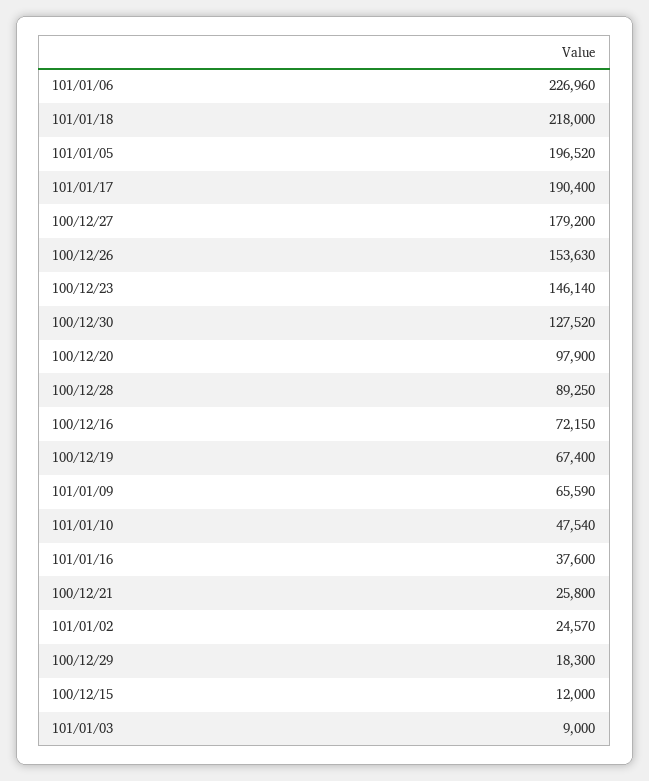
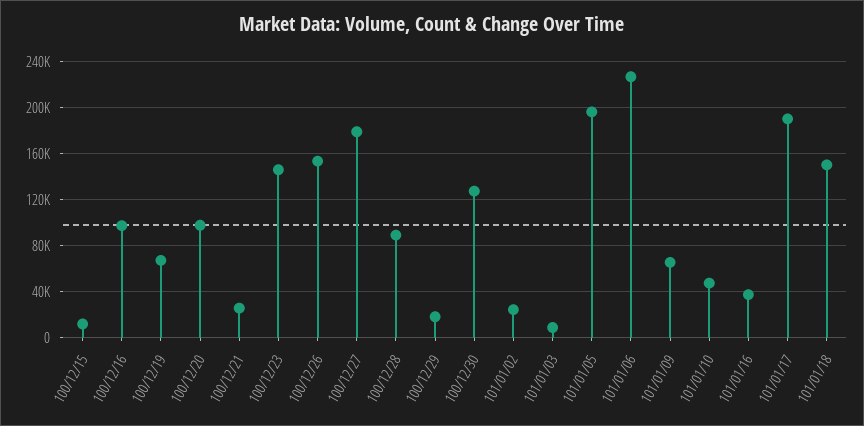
  {
    "101/01/06": 226960,
-   "101/01/18": 218000,
+   "101/01/18": 150000,
    "101/01/05": 196520,
    "101/01/17": 190400,
    "100/12/27": 179200,
    "100/12/26": 153630,
    "100/12/23": 146140,
    "100/12/30": 127520,
    "100/12/20": 97900,
    "100/12/28": 89250,
-   "100/12/16": 72150,
+   "100/12/16": 100000,
    "100/12/19": 67400,
    "101/01/09": 65590,
    "101/01/10": 47540,
    "101/01/16": 37600,
    "100/12/21": 25800,
    "101/01/02": 24570,
    "100/12/29": 18300,
    "100/12/15": 12000,
    "101/01/03": 9000
  }

